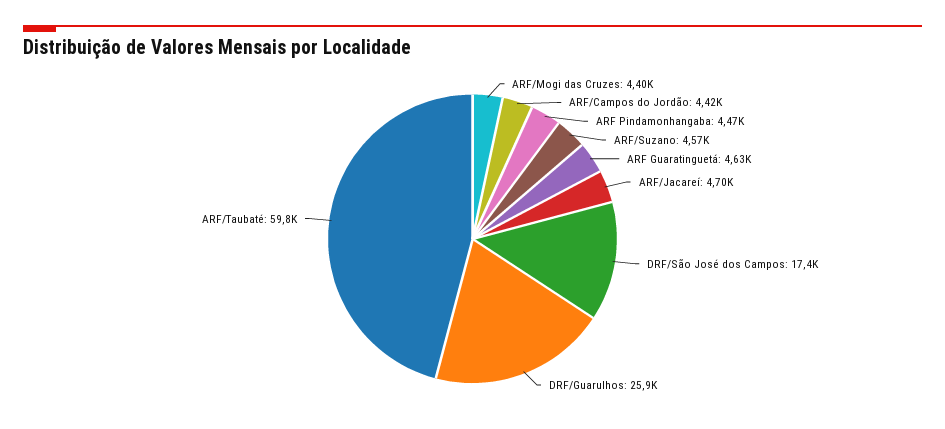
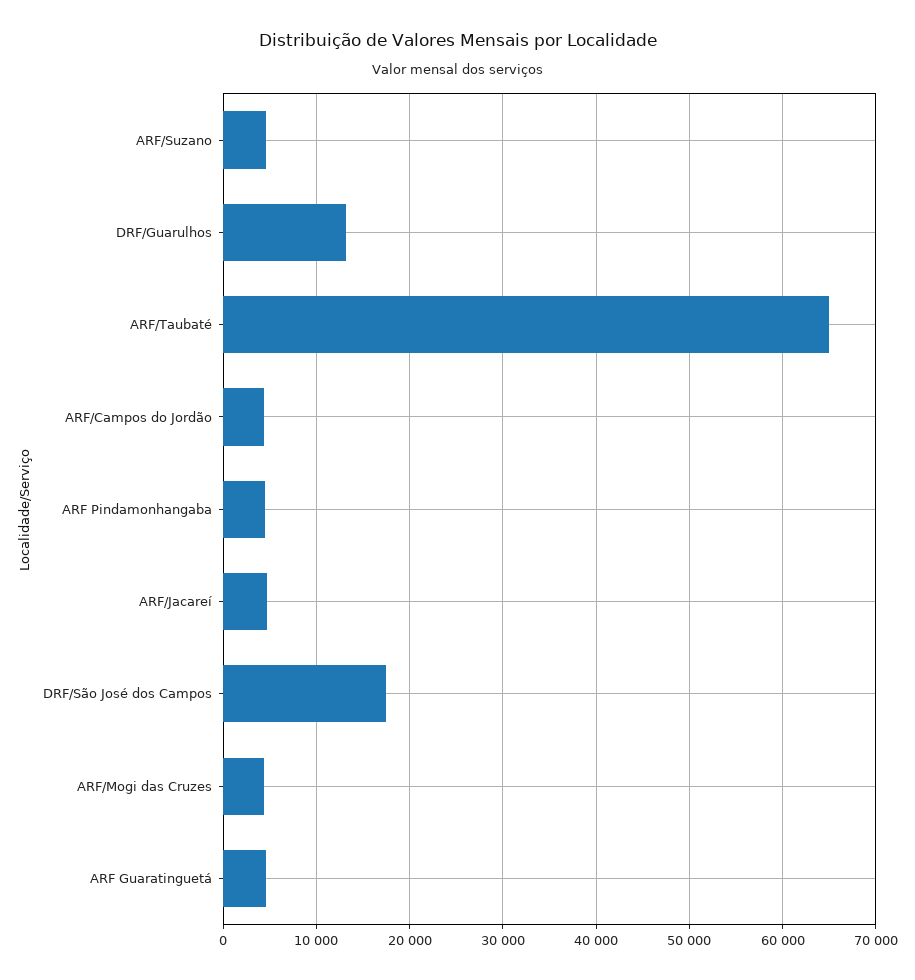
  {
    "ARF/Mogi das Cruzes": 4400,
    "ARF/Campos do Jordão": 4420,
    "ARF Pindamonhangaba": 4470,
    "ARF/Suzano": 4570,
    "ARF Guaratinguetá": 4630,
    "ARF/Jacareí": 4700,
    "DRF/São José dos Campos": 17400,
-   "DRF/Guarulhos": 25900,
+   "DRF/Guarulhos": 13000,
-   "ARF/Taubaté": 59800
+   "ARF/Taubaté": 65000
  }

